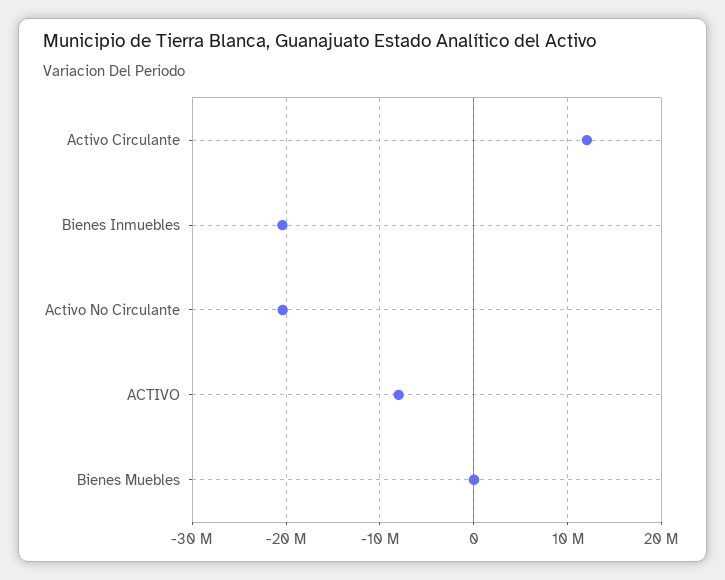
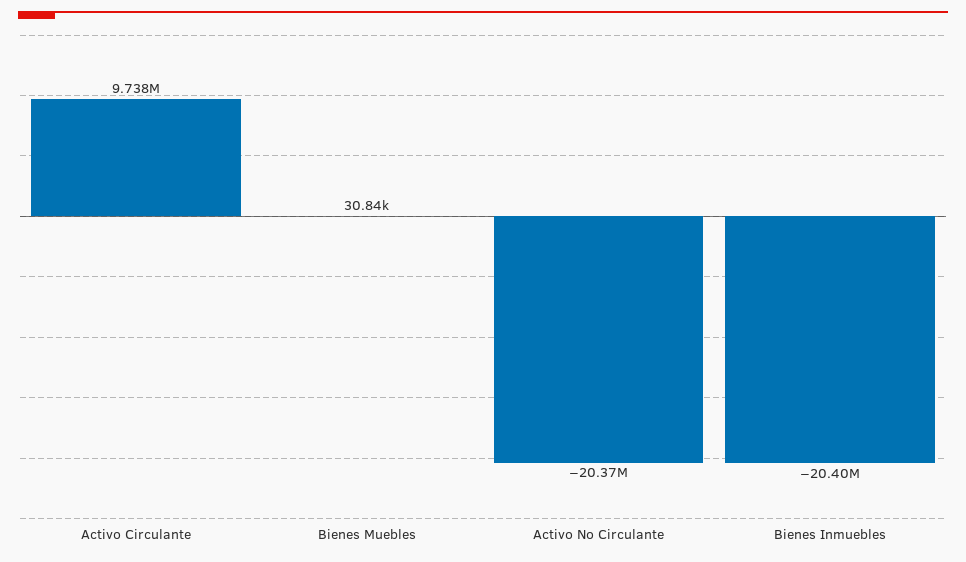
  {
-   "Activo Circulante": 12000000,
+   "Activo Circulante": 9738000,
    "Bienes Inmuebles": -20400000,
    "Activo No Circulante": -20370000,
-   "ACTIVO": -8000000,
    "Bienes Muebles": 30840
  }

